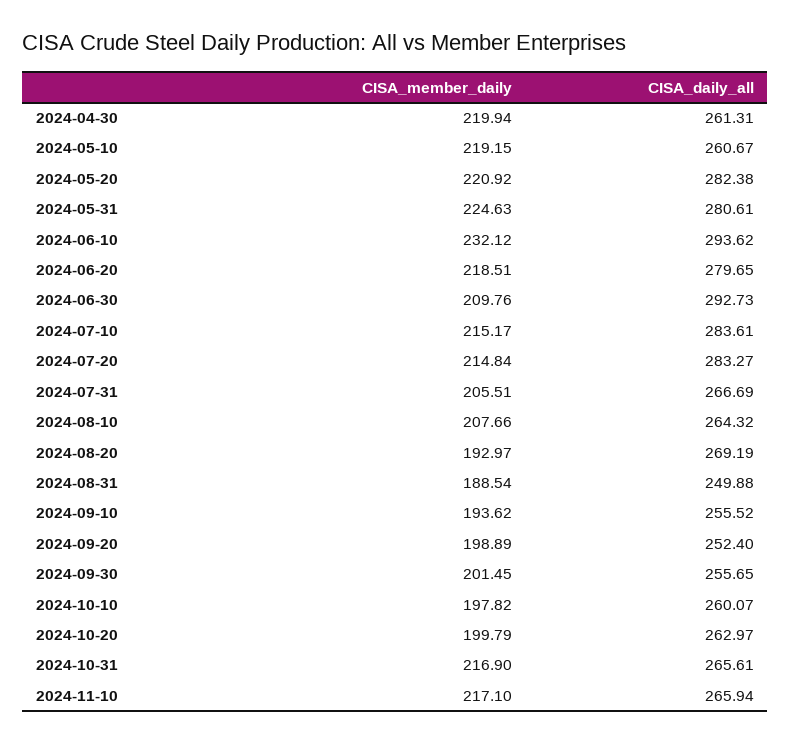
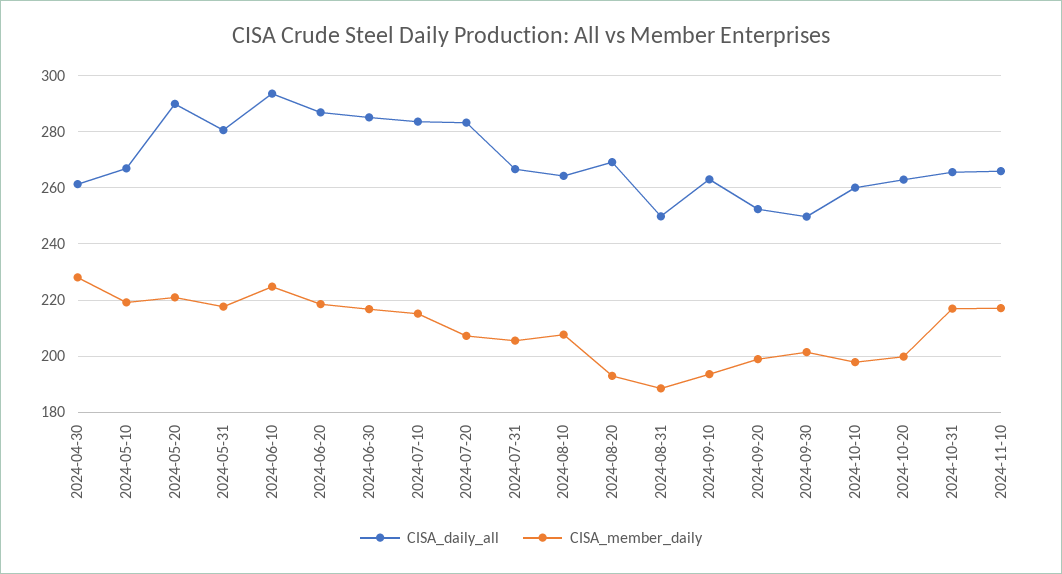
  {
    "CISA_member_daily": {
-     "2024-04-30": 219.94,
+     "2024-04-30": 227.5,
      "2024-05-10": 219.15,
      "2024-05-20": 220.92,
-     "2024-05-31": 224.63,
+     "2024-05-31": 217.5,
-     "2024-06-10": 232.12,
+     "2024-06-10": 225,
      "2024-06-20": 218.51,
-     "2024-06-30": 209.76,
+     "2024-06-30": 217.5,
      "2024-07-10": 215.17,
-     "2024-07-20": 214.84,
+     "2024-07-20": 207.5,
      "2024-07-31": 205.51,
      "2024-08-10": 207.66,
      "2024-08-20": 192.97,
      "2024-08-31": 188.54,
      "2024-09-10": 193.62,
      "2024-09-20": 198.89,
      "2024-09-30": 201.45,
      "2024-10-10": 197.82,
      "2024-10-20": 199.79,
      "2024-10-31": 216.9,
      "2024-11-10": 217.1
    },
    "CISA_daily_all": {
      "2024-04-30": 261.31,
-     "2024-05-10": 260.67,
+     "2024-05-10": 267.5,
-     "2024-05-20": 282.38,
+     "2024-05-20": 290,
      "2024-05-31": 280.61,
      "2024-06-10": 293.62,
-     "2024-06-20": 279.65,
+     "2024-06-20": 287.5,
-     "2024-06-30": 292.73,
+     "2024-06-30": 285,
      "2024-07-10": 283.61,
      "2024-07-20": 283.27,
      "2024-07-31": 266.69,
      "2024-08-10": 264.32,
      "2024-08-20": 269.19,
      "2024-08-31": 249.88,
-     "2024-09-10": 255.52,
+     "2024-09-10": 262.5,
      "2024-09-20": 252.4,
-     "2024-09-30": 255.65,
+     "2024-09-30": 250,
      "2024-10-10": 260.07,
      "2024-10-20": 262.97,
      "2024-10-31": 265.61,
      "2024-11-10": 265.94
    }
  }

